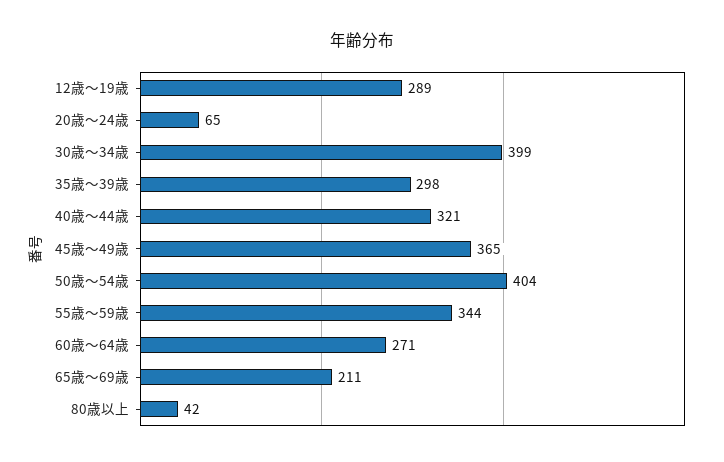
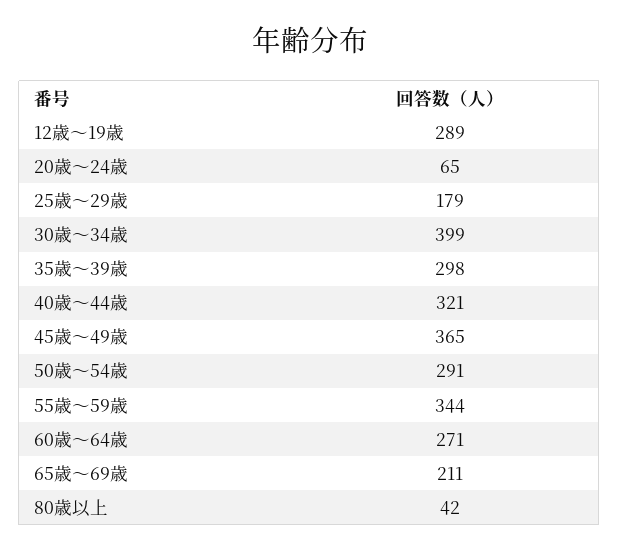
  {
    "12歳～19歳": 289,
    "20歳～24歳": 65,
    "30歳～34歳": 399,
    "35歳～39歳": 298,
    "40歳～44歳": 321,
    "45歳～49歳": 365,
-   "50歳～54歳": 404,
+   "50歳～54歳": 291,
    "55歳～59歳": 344,
    "60歳～64歳": 271,
    "65歳～69歳": 211,
-   "80歳以上": 42
+   "80歳以上": 42,
+   "25歳～29歳": 179
  }

